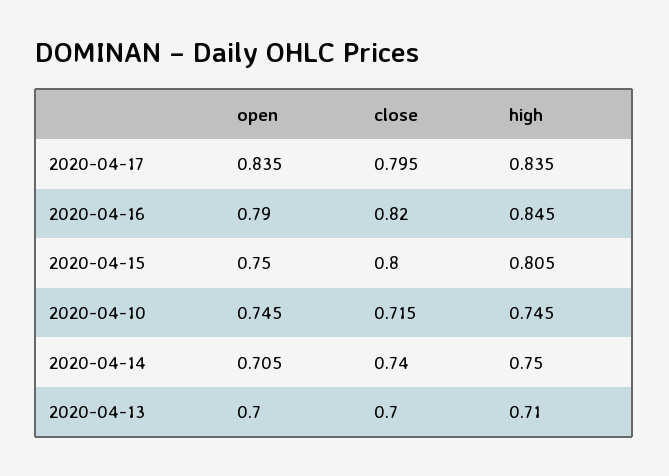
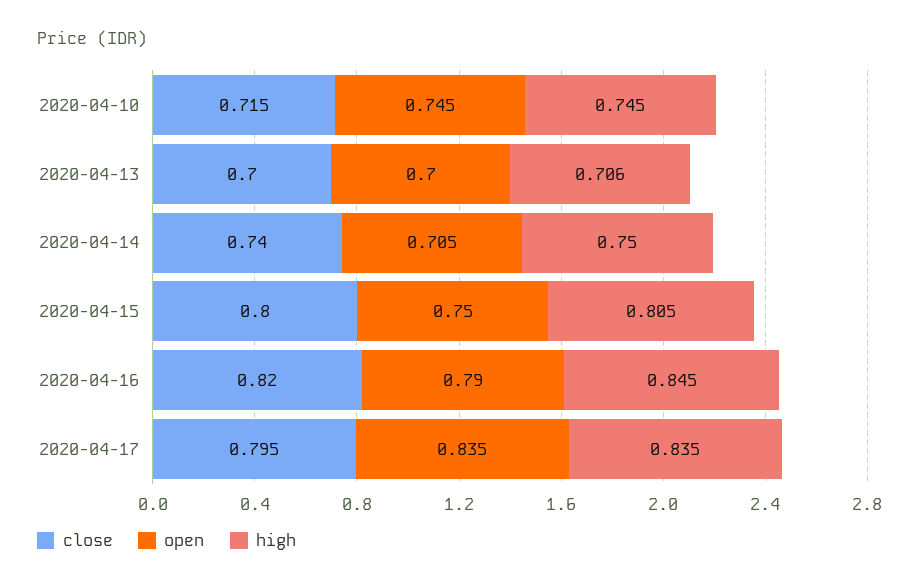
  {
    "open": {
      "2020-04-17": 0.835,
      "2020-04-16": 0.79,
      "2020-04-15": 0.75,
      "2020-04-10": 0.745,
      "2020-04-14": 0.705,
      "2020-04-13": 0.7
    },
    "close": {
      "2020-04-17": 0.795,
      "2020-04-16": 0.82,
      "2020-04-15": 0.8,
      "2020-04-10": 0.715,
      "2020-04-14": 0.74,
      "2020-04-13": 0.7
    },
    "high": {
      "2020-04-17": 0.835,
      "2020-04-16": 0.845,
      "2020-04-15": 0.805,
      "2020-04-10": 0.745,
      "2020-04-14": 0.75,
-     "2020-04-13": 0.71
+     "2020-04-13": 0.706
    }
  }

